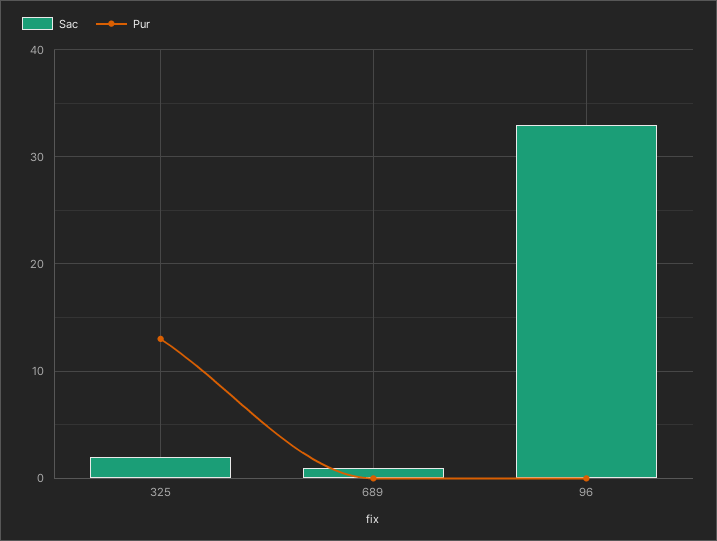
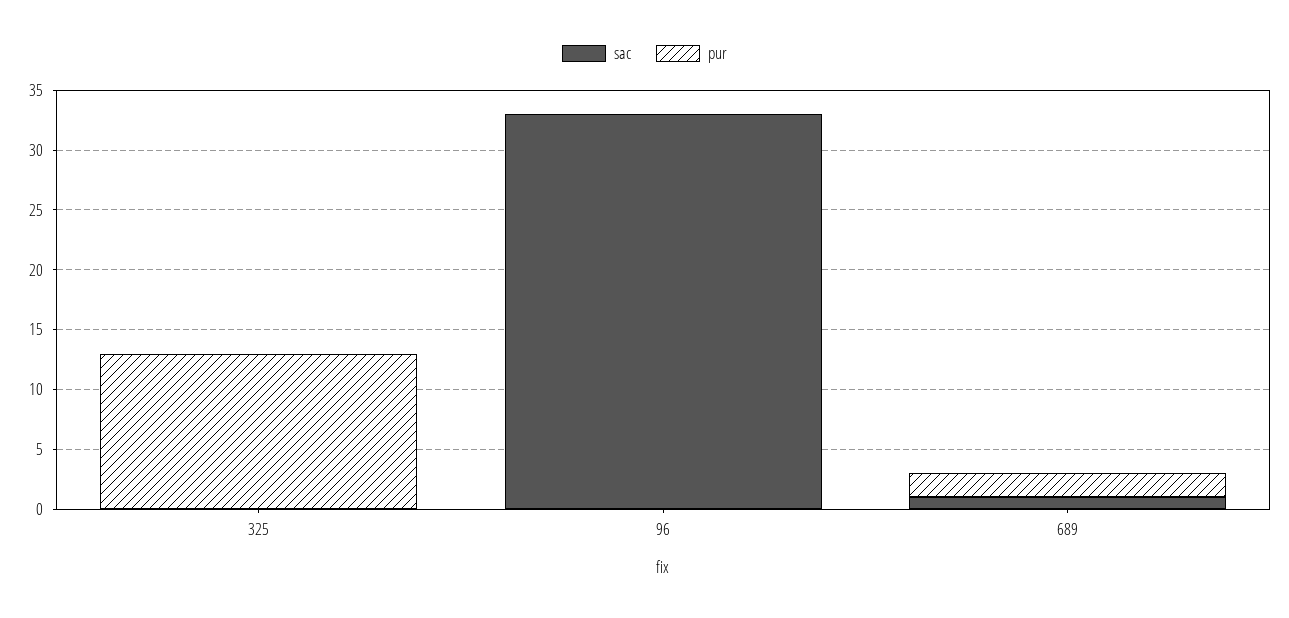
  {
    "Sac": {
-     "325": 2,
+     "325": 0,
      "689": 1,
      "96": 33
    },
    "Pur": {
      "325": 13,
-     "689": 0,
+     "689": 2,
      "96": 0
    }
  }

